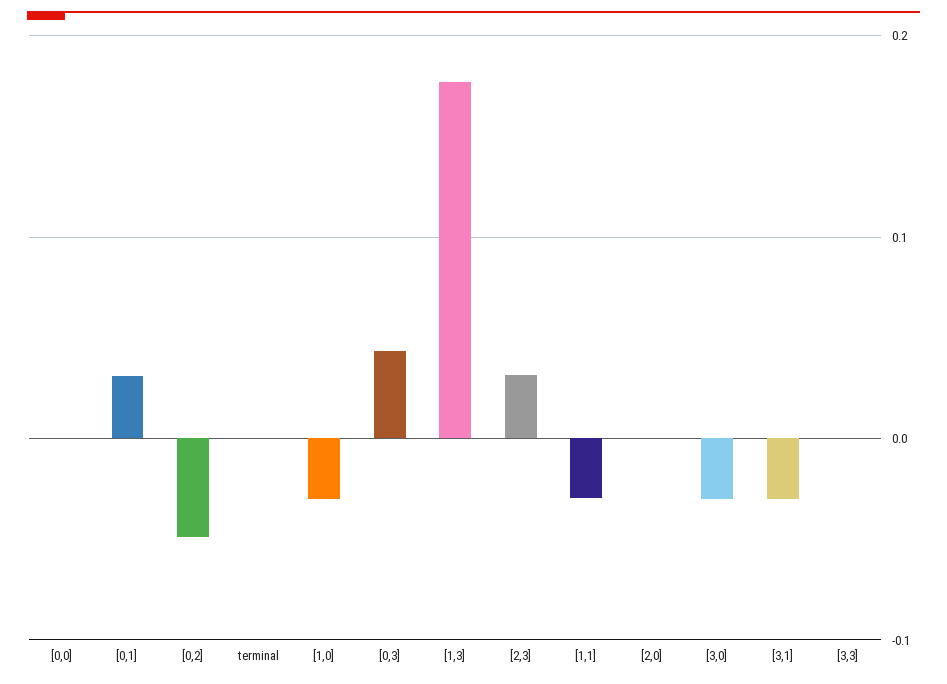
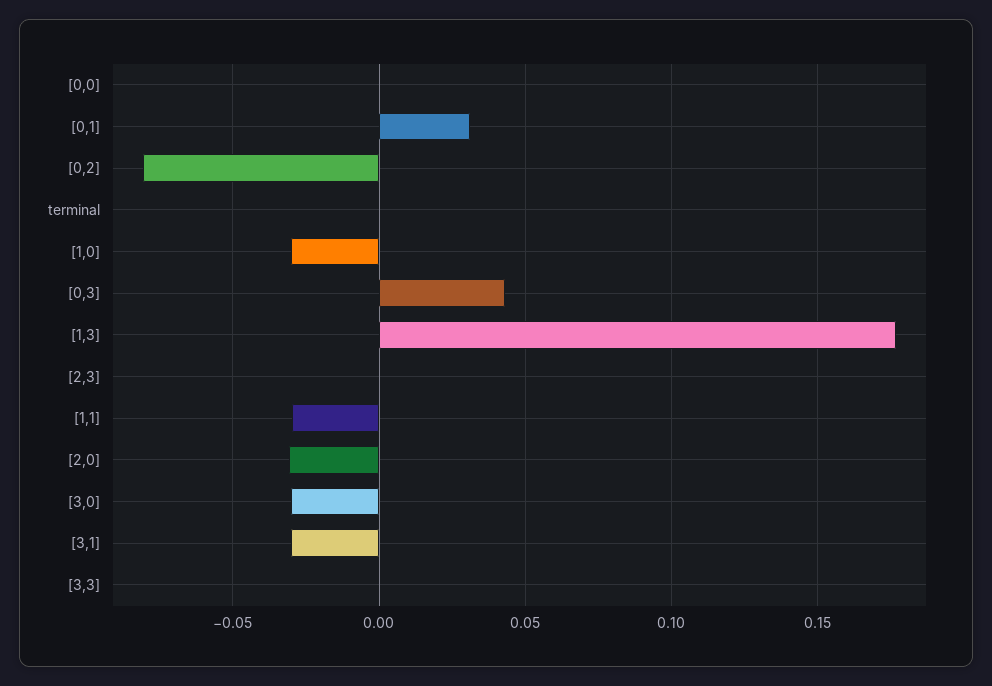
  {
    "[0,0]": 0,
    "[0,1]": 0.03,
-   "[0,2]": -0.05,
+   "[0,2]": -0.08,
    "terminal": 0,
    "[1,0]": -0.03,
    "[0,3]": 0.045,
    "[1,3]": 0.175,
-   "[2,3]": 0.03,
+   "[2,3]": 0,
    "[1,1]": -0.03,
-   "[2,0]": 0,
+   "[2,0]": -0.03,
    "[3,0]": -0.03,
    "[3,1]": -0.03,
    "[3,3]": 0
  }

